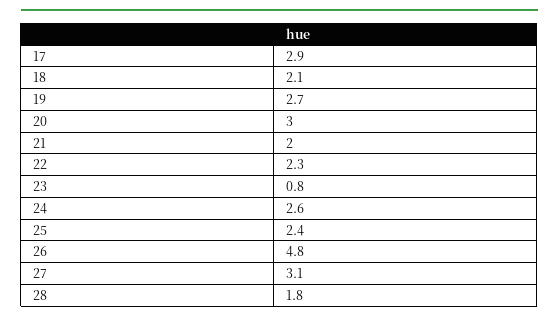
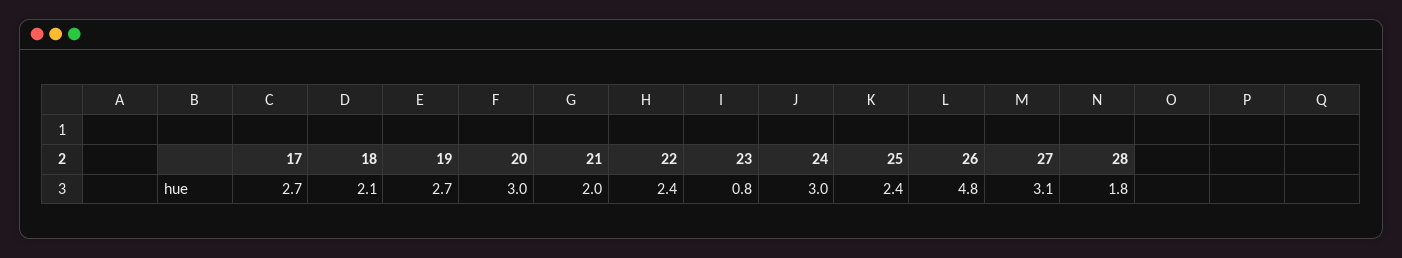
  {
-   "17": 2.9,
+   "17": 2.7,
    "18": 2.1,
    "19": 2.7,
    "20": 3,
    "21": 2,
-   "22": 2.3,
+   "22": 2.4,
    "23": 0.8,
-   "24": 2.6,
+   "24": 3,
    "25": 2.4,
    "26": 4.8,
    "27": 3.1,
    "28": 1.8
  }

